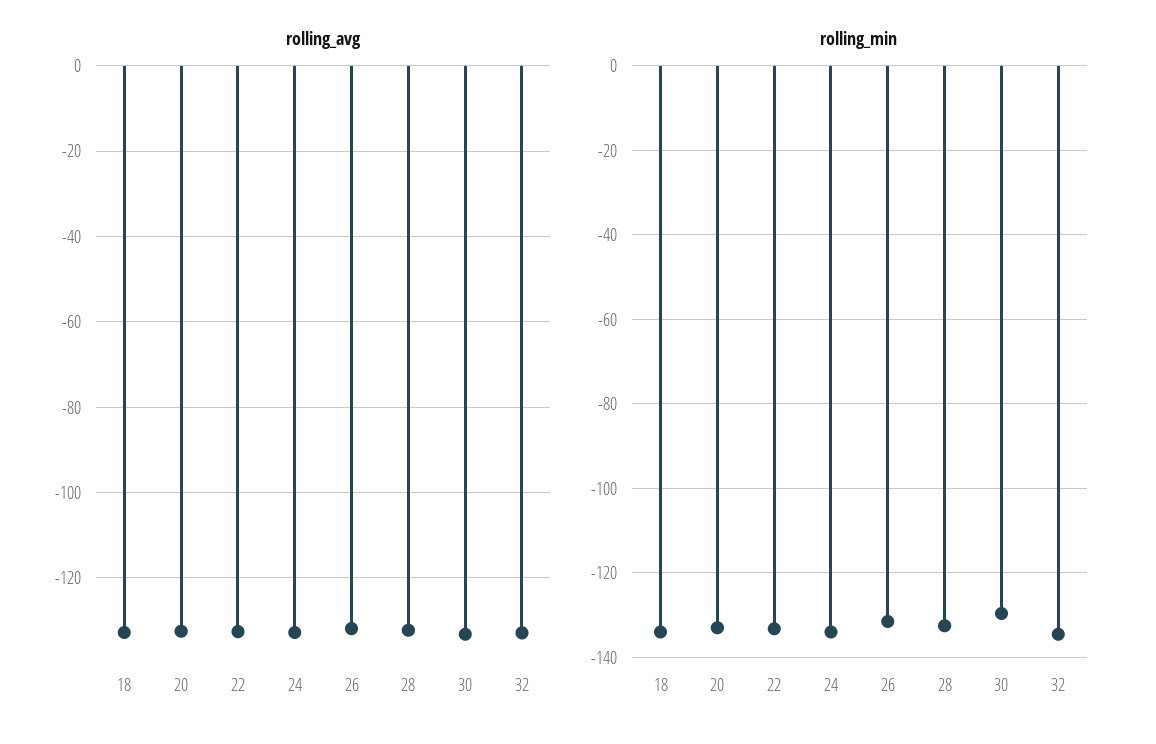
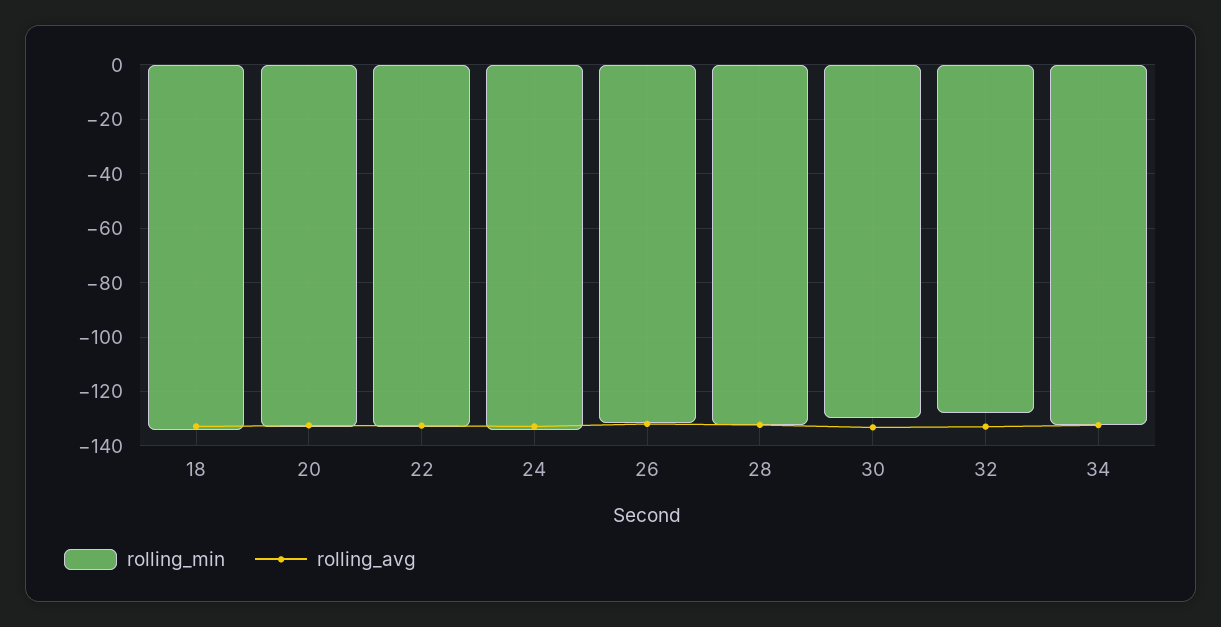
  {
    "rolling_avg": {
      "18": -132,
      "20": -132,
      "22": -132,
      "24": -132,
      "26": -132,
      "28": -132,
      "30": -134,
-     "32": -132
+     "32": -132,
+     "34": -132.5
    },
    "rolling_min": {
      "18": -134,
      "20": -134,
      "22": -134,
      "24": -134,
      "26": -132,
      "28": -132,
      "30": -130,
-     "32": -134
+     "32": -127.5,
+     "34": -132.5
    }
  }

